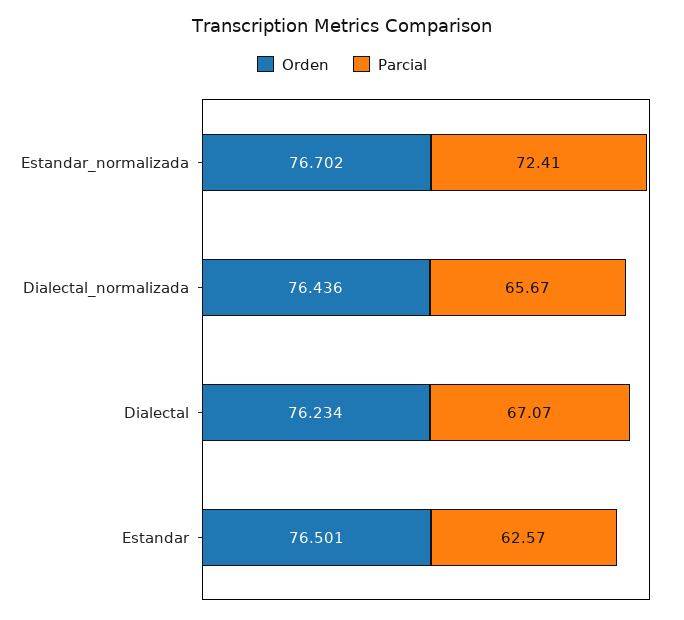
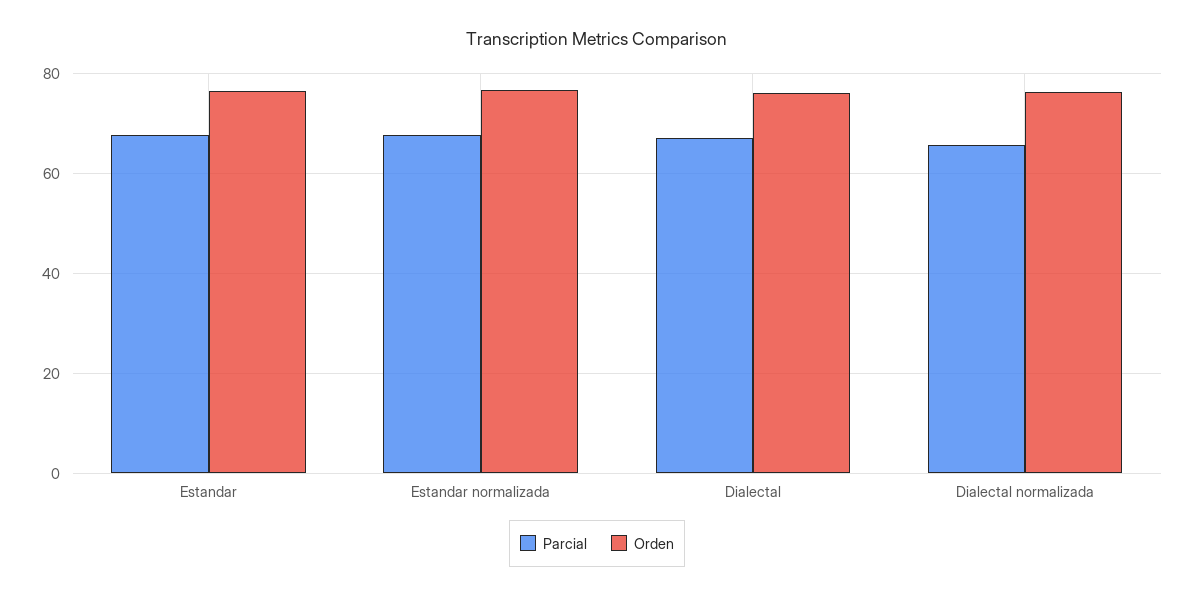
  {
    "Orden": {
      "Estandar_normalizada": 76.702,
      "Dialectal_normalizada": 76.436,
      "Dialectal": 76.234,
      "Estandar": 76.501
    },
    "Parcial": {
-     "Estandar_normalizada": 72.41,
+     "Estandar_normalizada": 68,
      "Dialectal_normalizada": 65.67,
      "Dialectal": 67.07,
-     "Estandar": 62.57
+     "Estandar": 68
    }
  }

